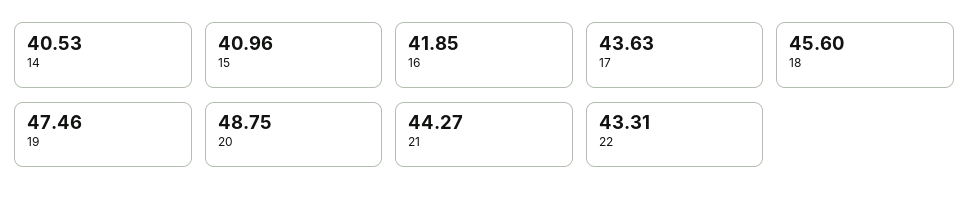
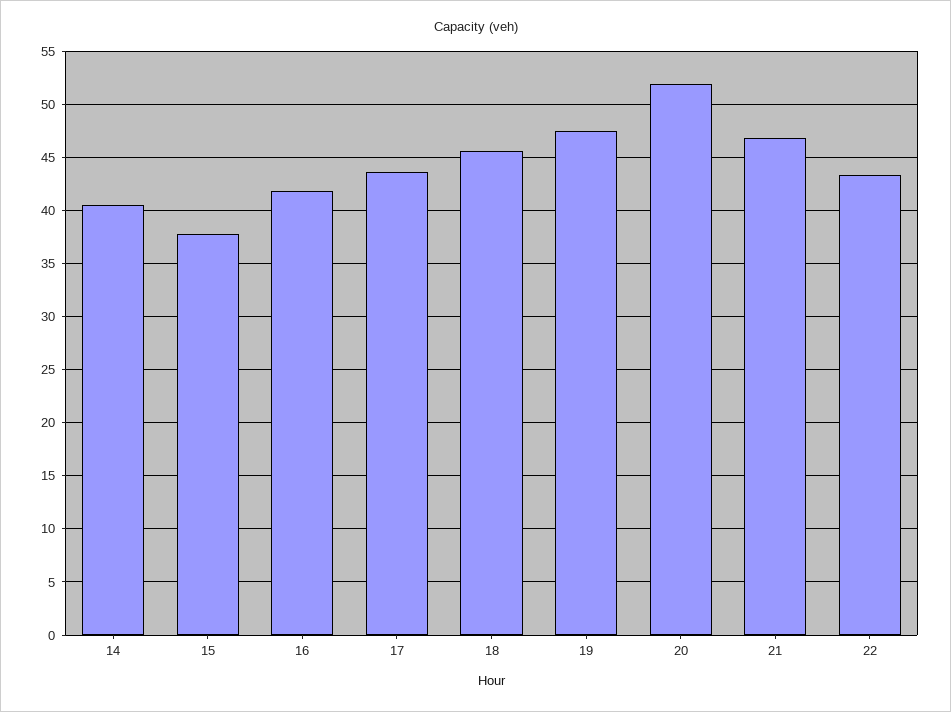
  {
    "14": 40.53,
-   "15": 40.96,
+   "15": 38,
    "16": 41.85,
    "17": 43.63,
    "18": 45.6,
    "19": 47.46,
-   "20": 48.75,
+   "20": 52,
-   "21": 44.27,
+   "21": 47,
    "22": 43.31
  }

